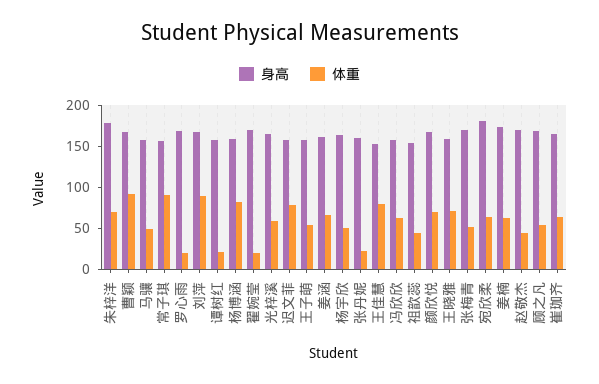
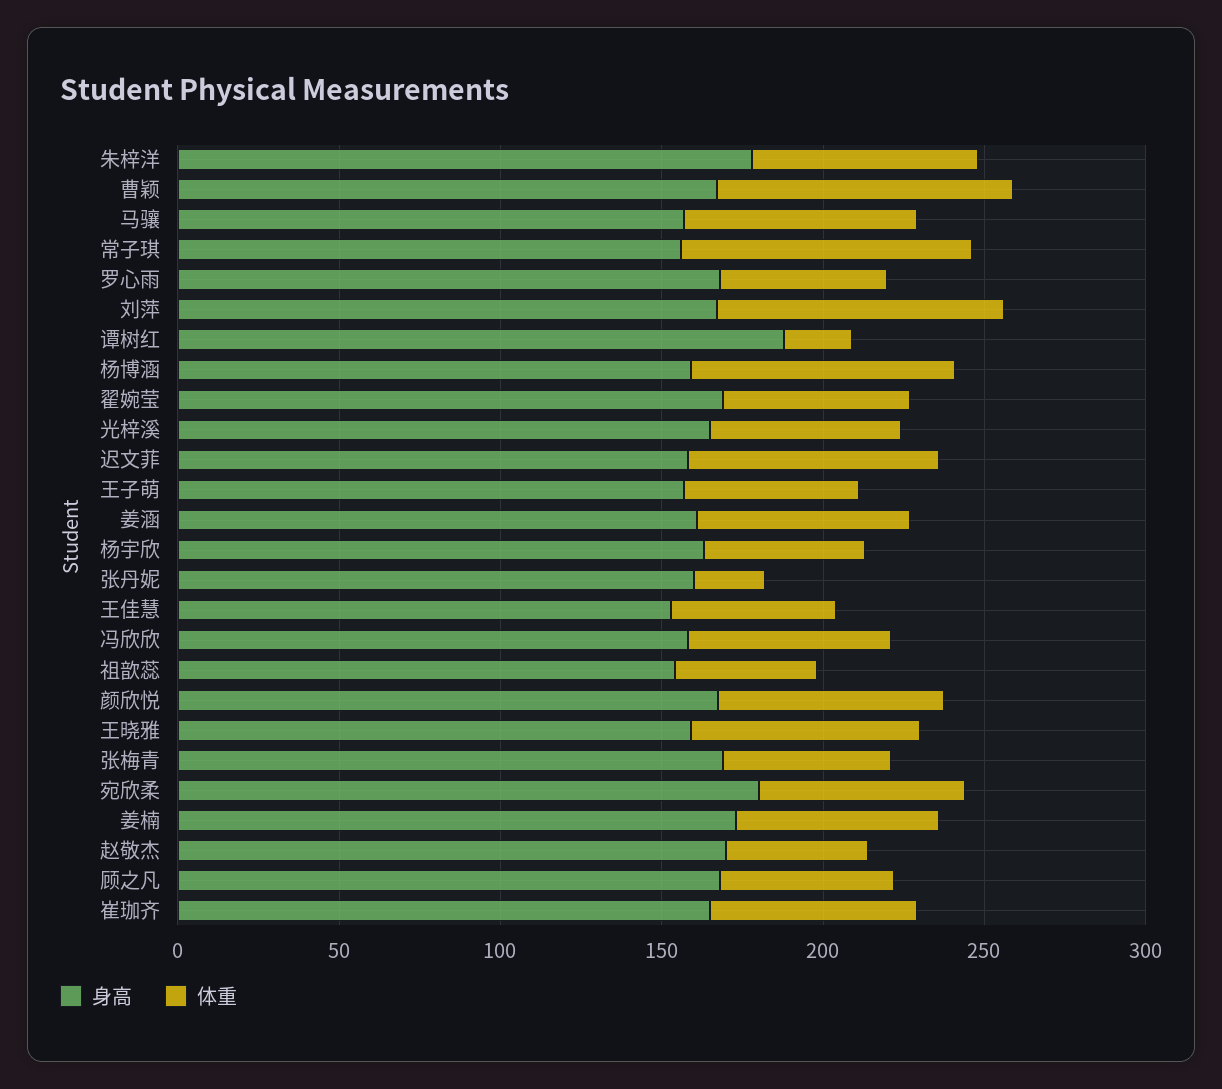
  {
    "身高": {
      "朱梓洋": 180,
      "曹颖": 170,
      "马骧": 160,
      "常子琪": 160,
      "罗心雨": 170,
      "刘萍": 170,
-     "谭树红": 160,
+     "谭树红": 190,
      "杨博涵": 160,
      "翟婉莹": 170,
      "光梓溪": 170,
      "迟文菲": 160,
      "王子萌": 160,
      "姜涵": 160,
      "杨宇欣": 160,
      "张丹妮": 160,
      "王佳慧": 150,
      "冯欣欣": 160,
      "祖歆蕊": 150,
      "颜欣悦": 170,
      "王晓雅": 160,
      "张梅青": 170,
      "宛欣柔": 180,
      "姜楠": 170,
      "赵敬杰": 170,
      "顾之凡": 170,
      "崔珈齐": 170
    },
    "体重": {
      "朱梓洋": 70,
      "曹颖": 90,
-     "马骧": 50,
+     "马骧": 70,
      "常子琪": 90,
-     "罗心雨": 20,
+     "罗心雨": 50,
      "刘萍": 90,
      "谭树红": 20,
      "杨博涵": 80,
-     "翟婉莹": 20,
+     "翟婉莹": 60,
      "光梓溪": 60,
      "迟文菲": 80,
      "王子萌": 50,
      "姜涵": 70,
      "杨宇欣": 50,
      "张丹妮": 20,
-     "王佳慧": 80,
+     "王佳慧": 50,
      "冯欣欣": 60,
      "祖歆蕊": 40,
      "颜欣悦": 70,
      "王晓雅": 70,
      "张梅青": 50,
      "宛欣柔": 60,
      "姜楠": 60,
      "赵敬杰": 40,
      "顾之凡": 50,
      "崔珈齐": 60
    }
  }

